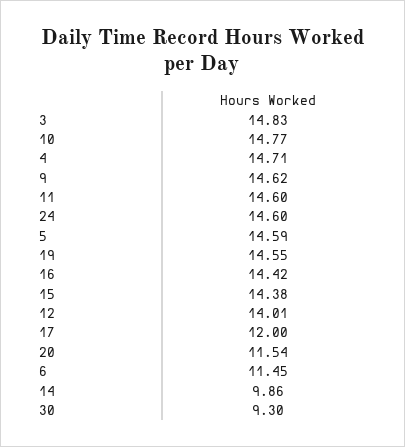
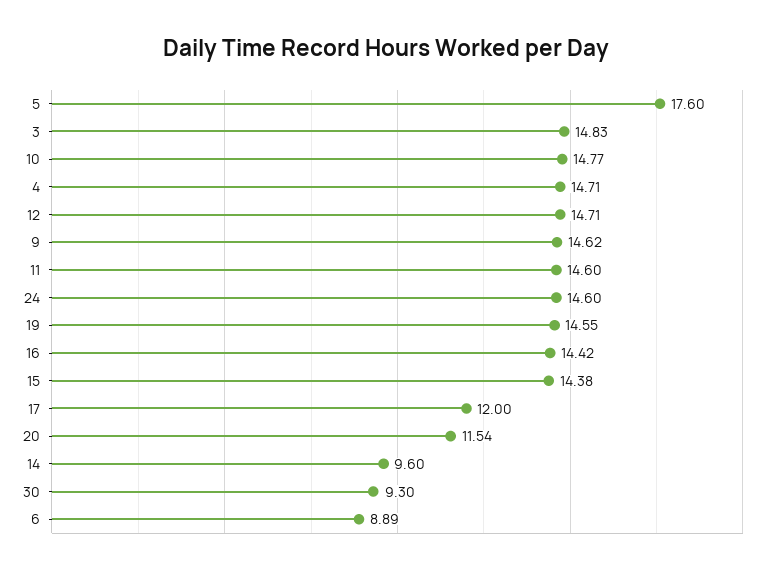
  {
    "3": 14.83,
    "10": 14.77,
    "4": 14.71,
    "9": 14.62,
    "11": 14.6,
    "24": 14.6,
-   "5": 14.59,
+   "5": 17.6,
    "19": 14.55,
    "16": 14.42,
    "15": 14.38,
-   "12": 14.01,
+   "12": 14.71,
    "17": 12,
    "20": 11.54,
-   "6": 11.45,
+   "6": 8.89,
-   "14": 9.86,
+   "14": 9.6,
    "30": 9.3
  }

